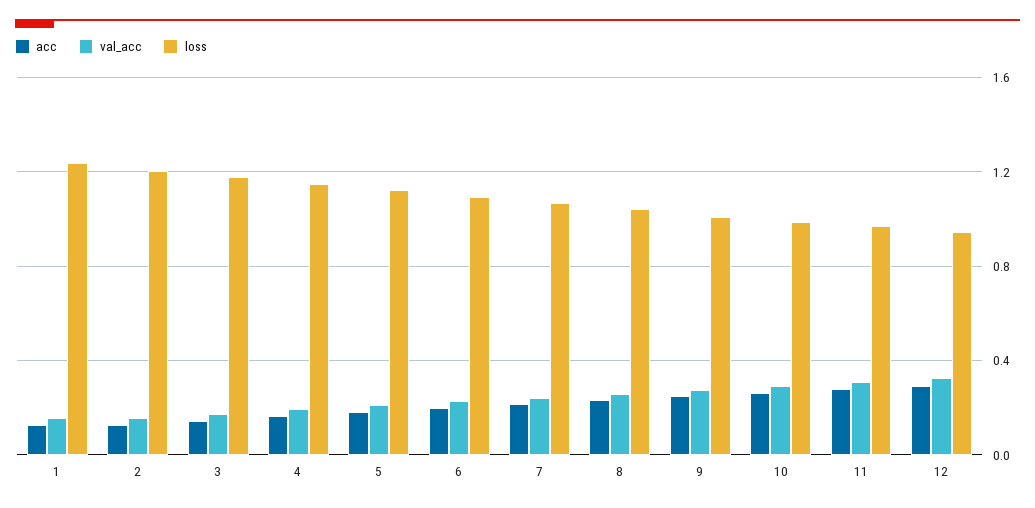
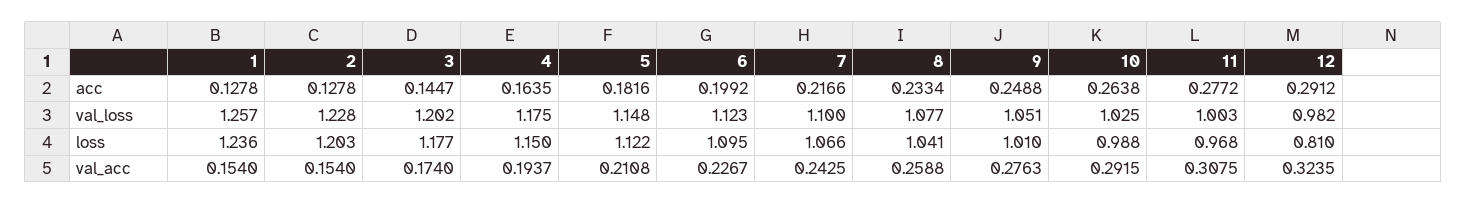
  {
    "acc": {
      "1": 0.1278,
      "2": 0.1278,
      "3": 0.1447,
      "4": 0.1635,
      "5": 0.1816,
      "6": 0.1992,
      "7": 0.2166,
      "8": 0.2334,
      "9": 0.2488,
      "10": 0.2638,
      "11": 0.2772,
      "12": 0.2912
    },
    "val_acc": {
      "1": 0.154,
      "2": 0.154,
      "3": 0.174,
      "4": 0.1937,
      "5": 0.2108,
      "6": 0.2267,
      "7": 0.2425,
      "8": 0.2588,
      "9": 0.2763,
      "10": 0.2915,
      "11": 0.3075,
      "12": 0.3235
    },
    "loss": {
      "1": 1.236,
      "2": 1.203,
      "3": 1.177,
      "4": 1.15,
      "5": 1.122,
      "6": 1.095,
      "7": 1.066,
      "8": 1.041,
      "9": 1.01,
      "10": 0.988,
      "11": 0.968,
-     "12": 0.95
+     "12": 0.81
-   }
+   },
+   "val_loss": {
+     "1": 1.257,
+     "2": 1.228,
+     "3": 1.202,
+     "4": 1.175,
+     "5": 1.148,
+     "6": 1.123,
+     "7": 1.1,
+     "8": 1.077,
+     "9": 1.051,
+     "10": 1.025,
+     "11": 1.003,
+     "12": 0.982
+   }
  }

